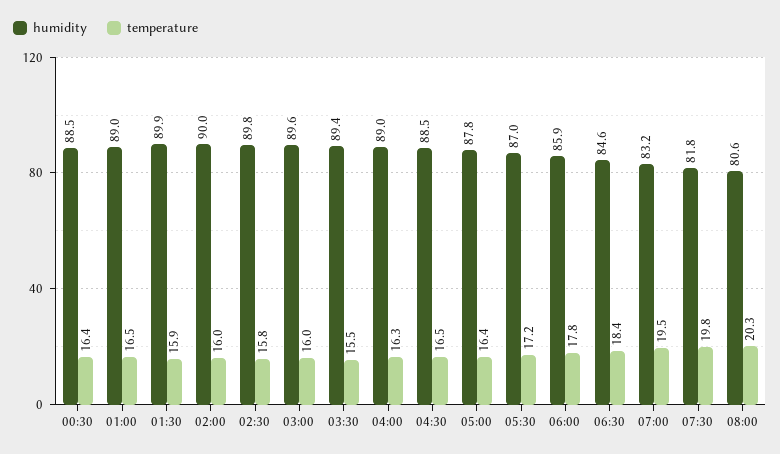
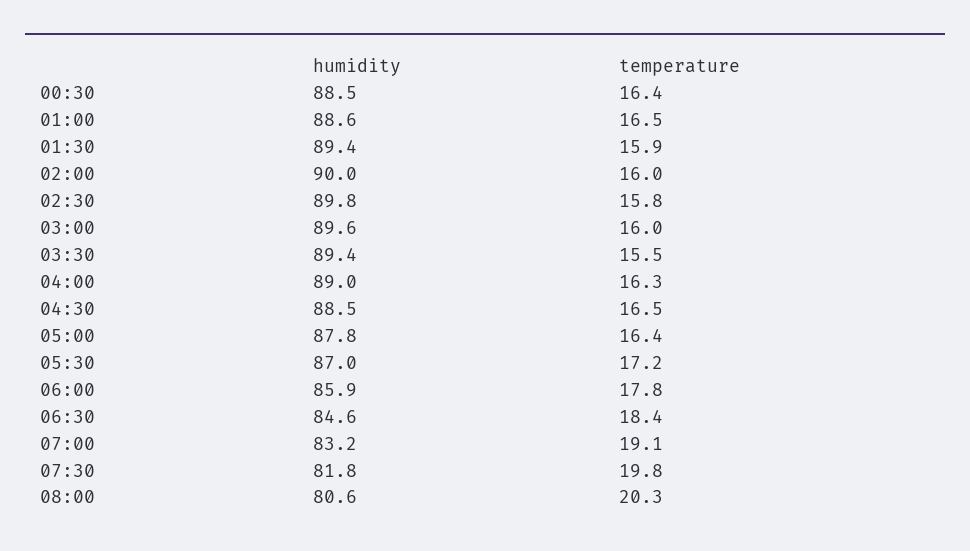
  {
    "humidity": {
      "00:30": 88.5,
-     "01:00": 89,
+     "01:00": 88.6,
-     "01:30": 89.9,
+     "01:30": 89.4,
      "02:00": 90,
      "02:30": 89.8,
      "03:00": 89.6,
      "03:30": 89.4,
      "04:00": 89,
      "04:30": 88.5,
      "05:00": 87.8,
      "05:30": 87,
      "06:00": 85.9,
      "06:30": 84.6,
      "07:00": 83.2,
      "07:30": 81.8,
      "08:00": 80.6
    },
    "temperature": {
      "00:30": 16.4,
      "01:00": 16.5,
      "01:30": 15.9,
      "02:00": 16,
      "02:30": 15.8,
      "03:00": 16,
      "03:30": 15.5,
      "04:00": 16.3,
      "04:30": 16.5,
      "05:00": 16.4,
      "05:30": 17.2,
      "06:00": 17.8,
      "06:30": 18.4,
-     "07:00": 19.5,
+     "07:00": 19.1,
      "07:30": 19.8,
      "08:00": 20.3
    }
  }

